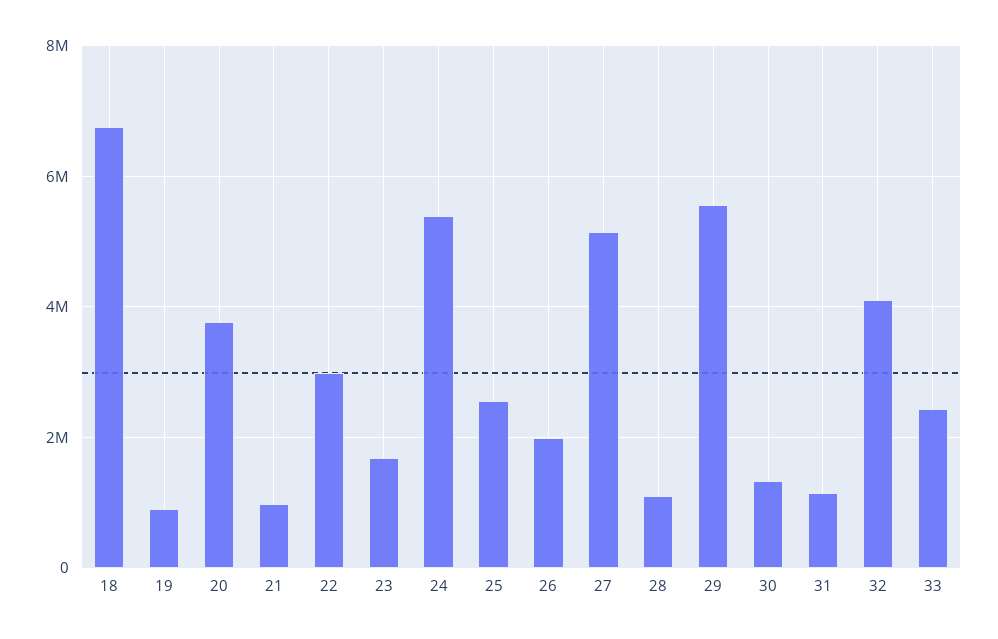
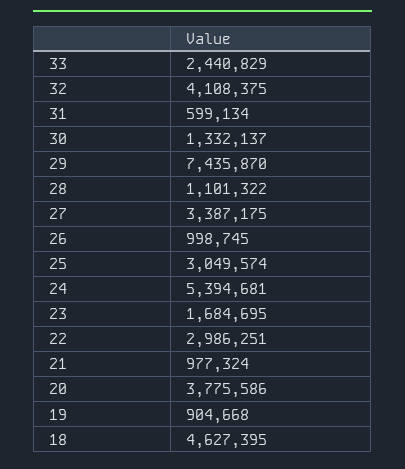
  {
-   "18": 6800000,
+   "18": 4627395,
    "19": 904668,
    "20": 3775586,
    "21": 977324,
    "22": 2986251,
    "23": 1684695,
    "24": 5394681,
-   "25": 2600000,
+   "25": 3049574,
-   "26": 2000000,
+   "26": 998745,
-   "27": 5200000,
+   "27": 3387175,
    "28": 1101322,
-   "29": 5600000,
+   "29": 7435870,
    "30": 1332137,
-   "31": 1200000,
+   "31": 599134,
    "32": 4108375,
    "33": 2440829
  }

